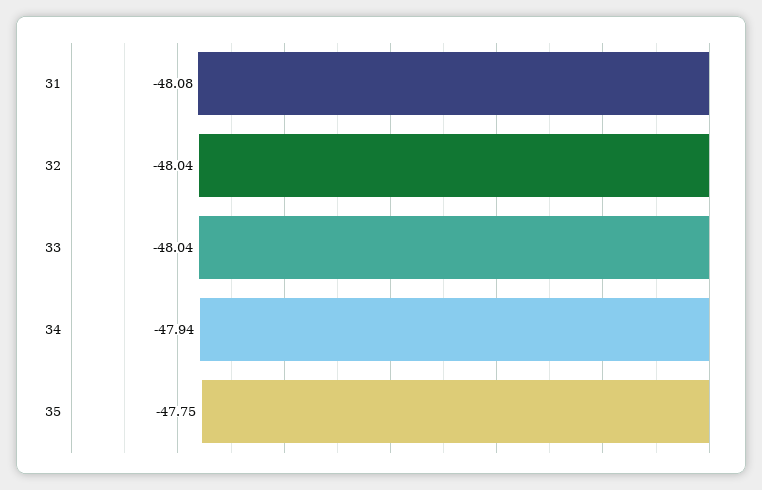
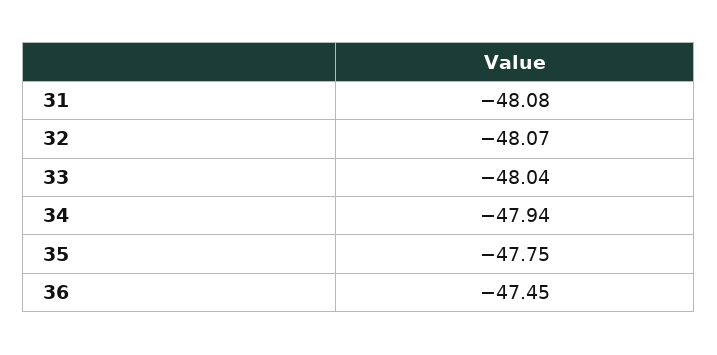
  {
    "31": -48.08,
-   "32": -48.04,
+   "32": -48.07,
    "33": -48.04,
    "34": -47.94,
-   "35": -47.75
+   "35": -47.75,
+   "36": -47.45
  }

